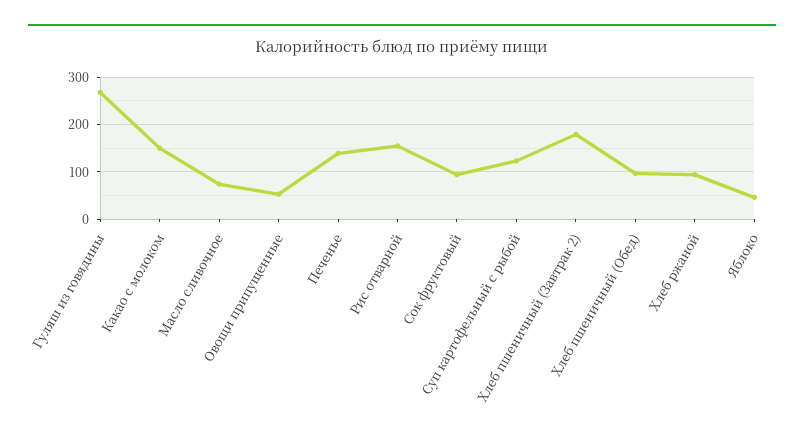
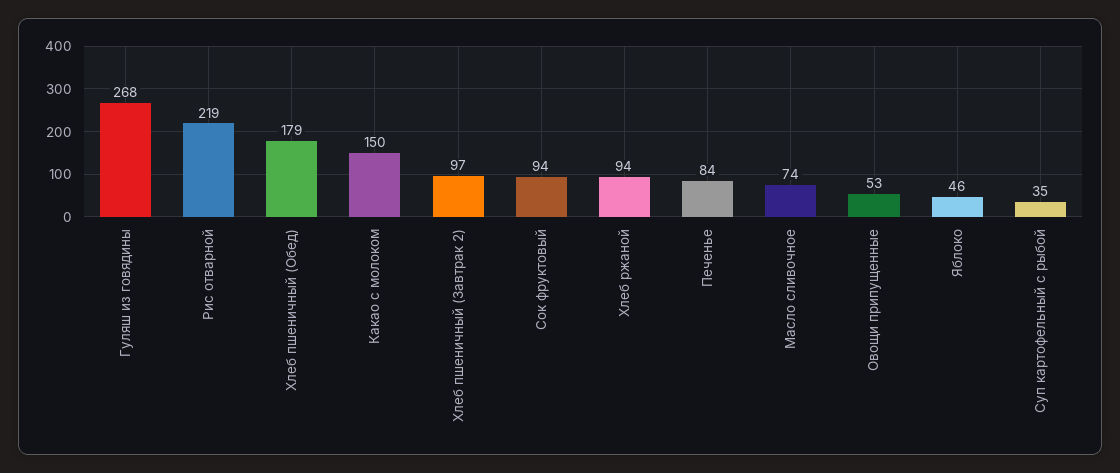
  {
    "Гуляш из говядины": 268,
    "Какао с молоком": 150,
    "Масло сливочное": 74,
    "Овощи припущенные": 53,
-   "Печенье": 140,
+   "Печенье": 84,
-   "Рис отварной": 160,
+   "Рис отварной": 219,
    "Сок фруктовый": 94,
-   "Суп картофельный с рыбой": 120,
+   "Суп картофельный с рыбой": 35,
-   "Хлеб пшеничный (Завтрак 2)": 180,
+   "Хлеб пшеничный (Завтрак 2)": 97,
-   "Хлеб пшеничный (Обед)": 100,
+   "Хлеб пшеничный (Обед)": 179,
    "Хлеб ржаной": 94,
    "Яблоко": 46
  }

